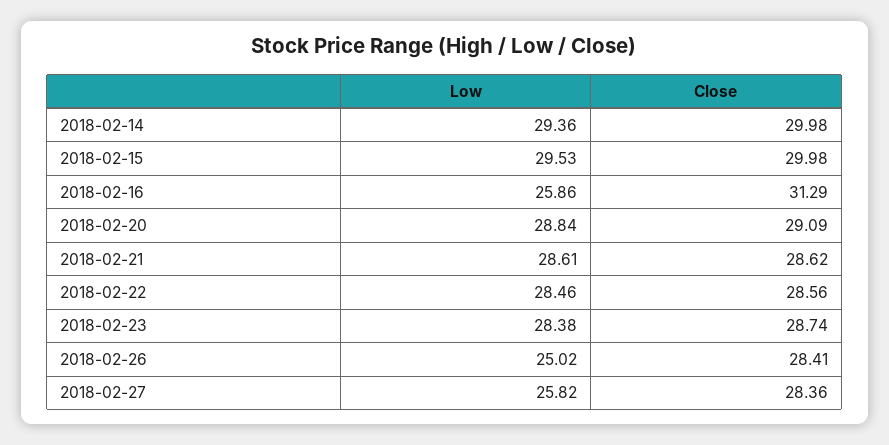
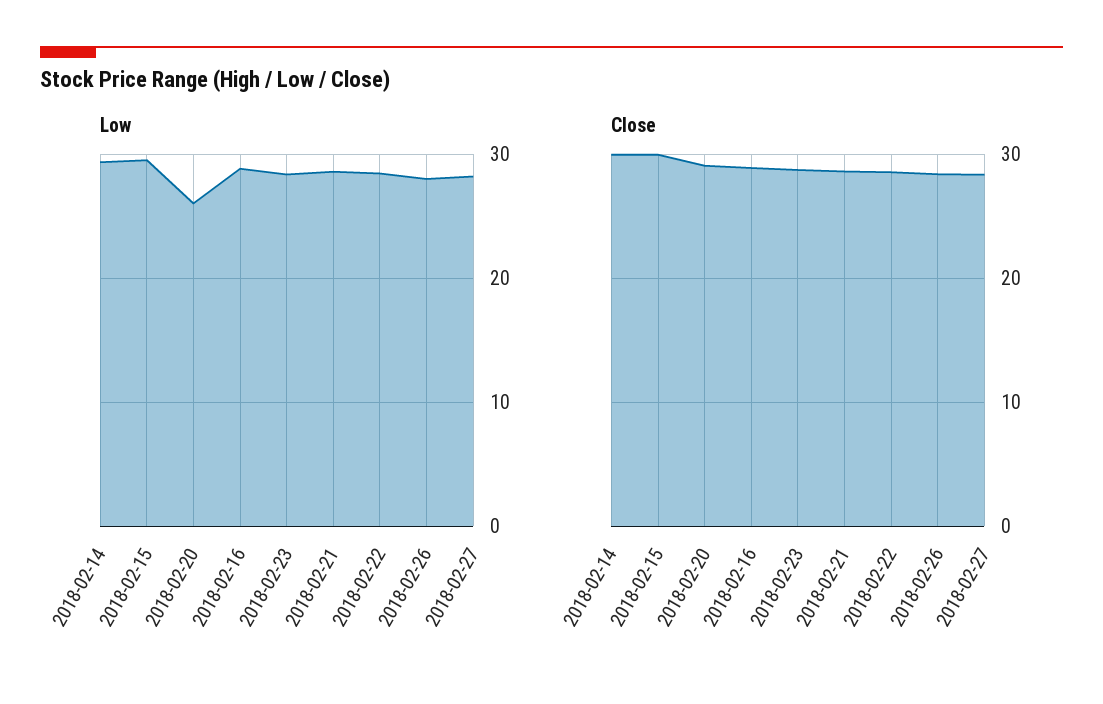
  {
    "Low": {
      "2018-02-14": 29.36,
      "2018-02-15": 29.53,
-     "2018-02-16": 25.86,
+     "2018-02-16": 29,
-     "2018-02-20": 28.84,
+     "2018-02-20": 26,
      "2018-02-21": 28.61,
      "2018-02-22": 28.46,
      "2018-02-23": 28.38,
-     "2018-02-26": 25.02,
+     "2018-02-26": 28,
-     "2018-02-27": 25.82
+     "2018-02-27": 28
    },
    "Close": {
      "2018-02-14": 29.98,
      "2018-02-15": 29.98,
-     "2018-02-16": 31.29,
+     "2018-02-16": 29,
      "2018-02-20": 29.09,
      "2018-02-21": 28.62,
      "2018-02-22": 28.56,
      "2018-02-23": 28.74,
      "2018-02-26": 28.41,
      "2018-02-27": 28.36
    }
  }

